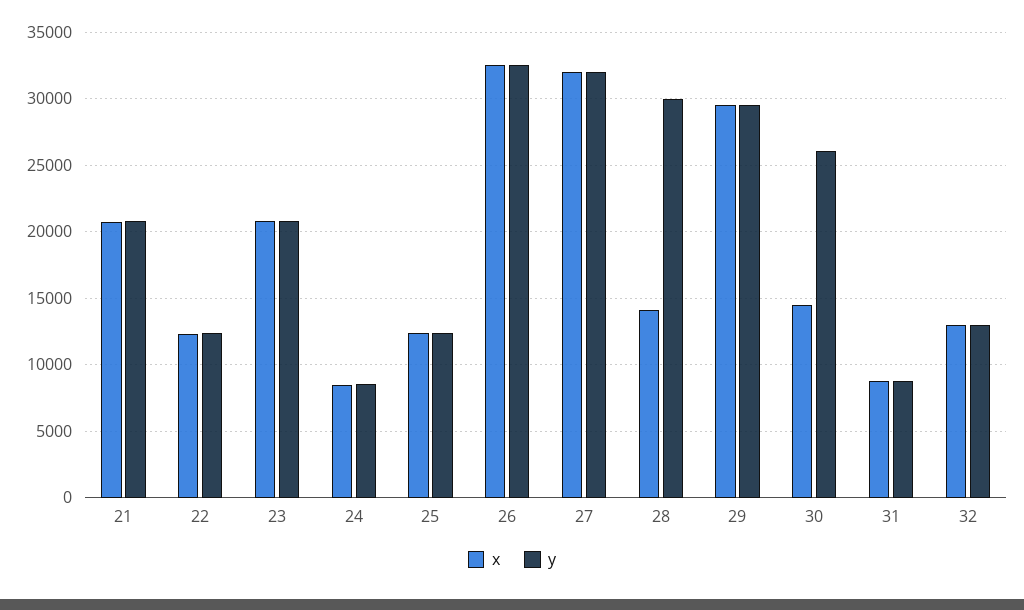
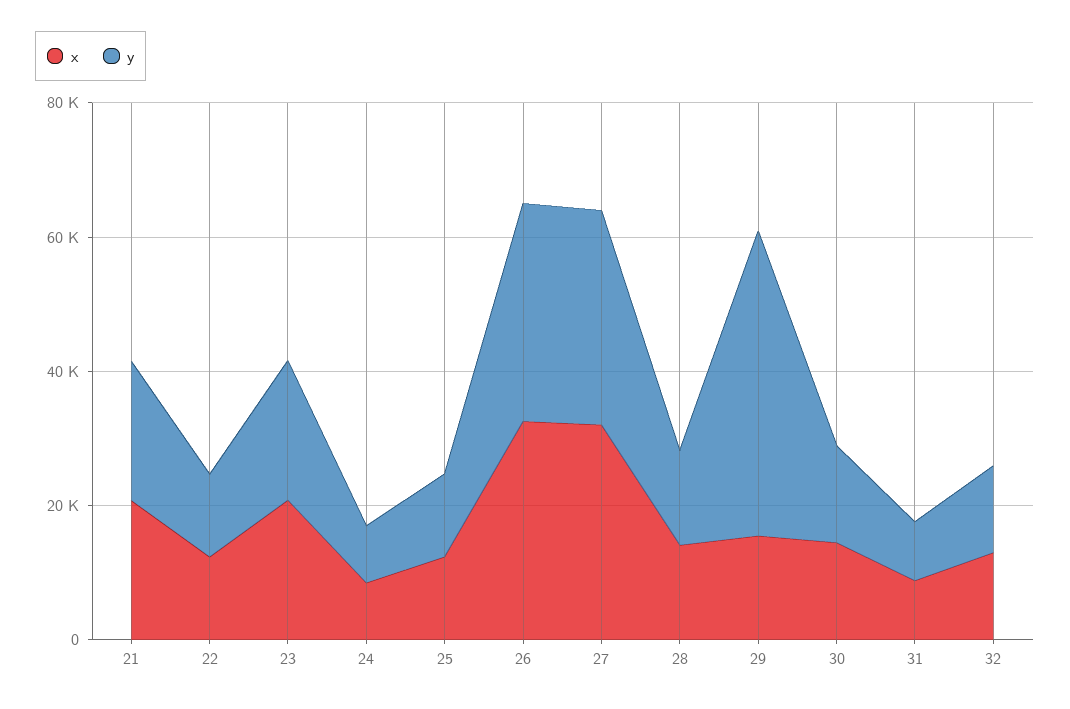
  {
    "x": {
      "21": 21000,
      "22": 12500,
      "23": 21000,
      "24": 8500,
      "25": 12500,
      "26": 32500,
      "27": 32000,
      "28": 14000,
-     "29": 29500,
+     "29": 15000,
      "30": 14500,
      "31": 9000,
      "32": 13000
    },
    "y": {
      "21": 21000,
      "22": 12500,
      "23": 21000,
      "24": 8500,
      "25": 12500,
      "26": 32500,
      "27": 32000,
-     "28": 30000,
+     "28": 15000,
-     "29": 29500,
+     "29": 45000,
-     "30": 26000,
+     "30": 15000,
      "31": 9000,
      "32": 13000
    }
  }

